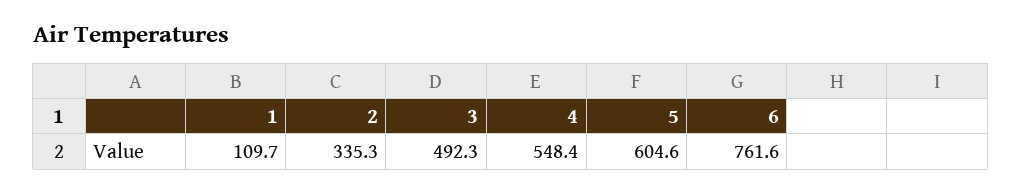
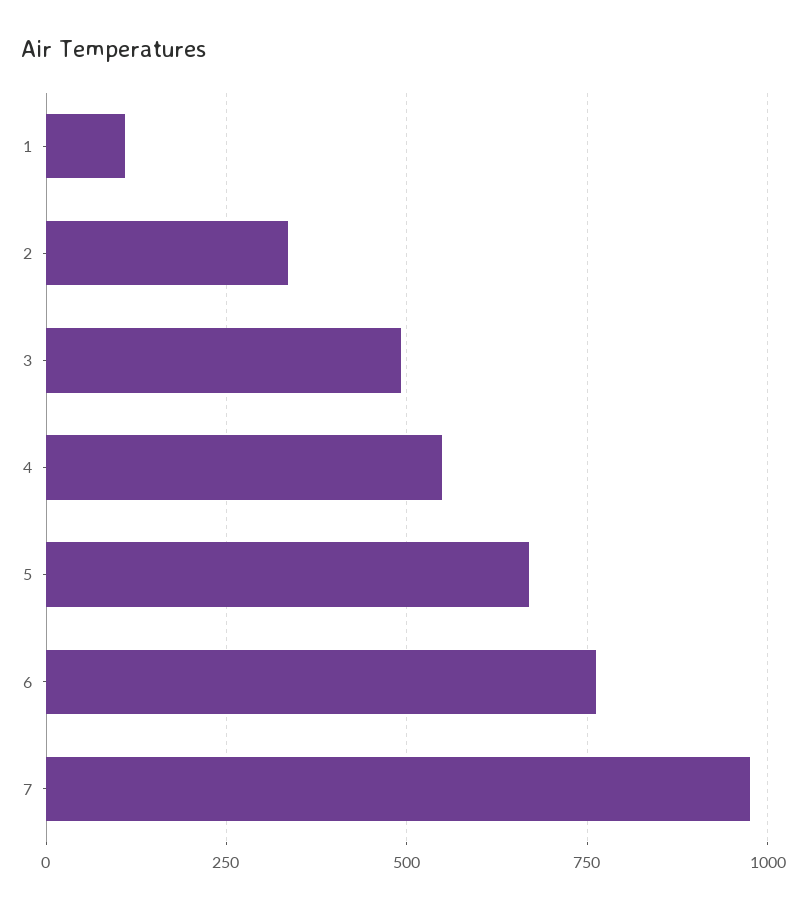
  {
    "1": 109.7,
    "2": 335.3,
    "3": 492.3,
    "4": 548.4,
-   "5": 604.6,
+   "5": 675,
-   "6": 761.6
+   "6": 761.6,
+   "7": 975
  }

